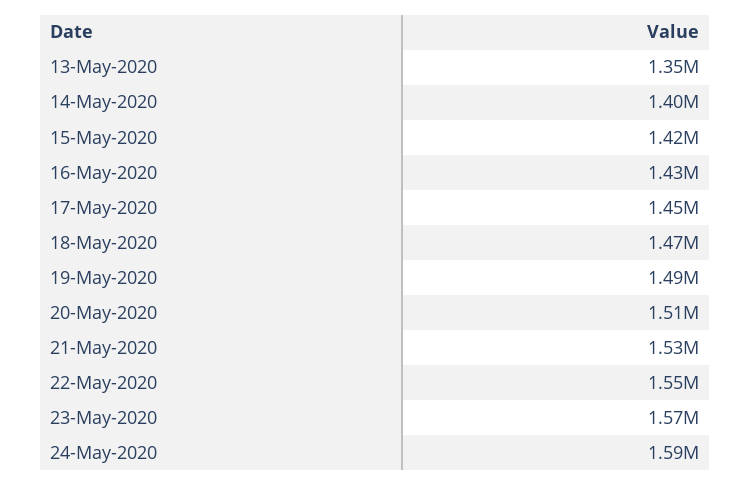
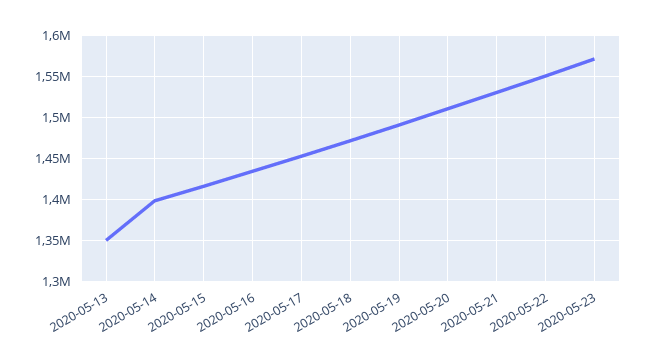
  {
    "13-May-2020": 1350000,
    "14-May-2020": 1400000,
    "15-May-2020": 1420000,
    "16-May-2020": 1430000,
    "17-May-2020": 1450000,
    "18-May-2020": 1470000,
    "19-May-2020": 1490000,
    "20-May-2020": 1510000,
    "21-May-2020": 1530000,
    "22-May-2020": 1550000,
-   "23-May-2020": 1570000,
+   "23-May-2020": 1570000
-   "24-May-2020": 1590000
  }

